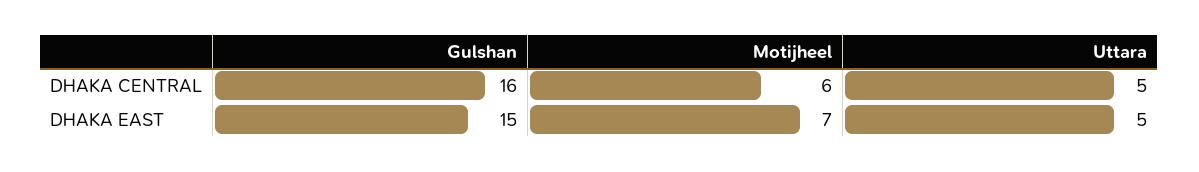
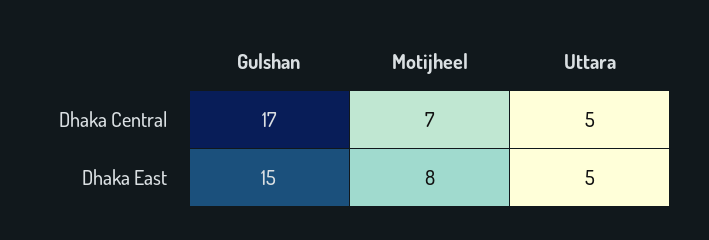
  {
    "Gulshan": {
-     "DHAKA CENTRAL": 16,
+     "DHAKA CENTRAL": 17,
      "DHAKA EAST": 15
    },
    "Motijheel": {
-     "DHAKA CENTRAL": 6,
+     "DHAKA CENTRAL": 7,
-     "DHAKA EAST": 7
+     "DHAKA EAST": 8
    },
    "Uttara": {
      "DHAKA CENTRAL": 5,
      "DHAKA EAST": 5
    }
  }

